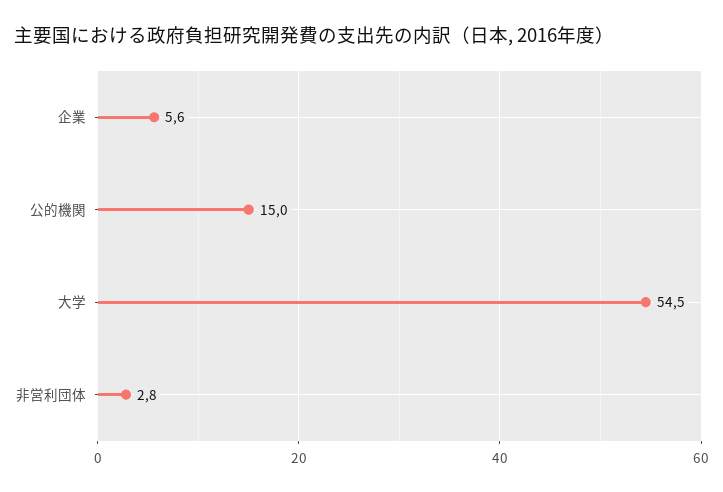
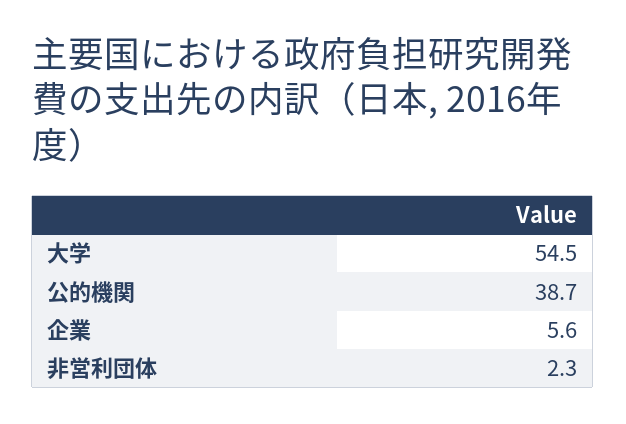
  {
    "企業": 5.6,
-   "公的機関": 15,
+   "公的機関": 38.7,
    "大学": 54.5,
-   "非営利団体": 2.8
+   "非営利団体": 2.3
  }

